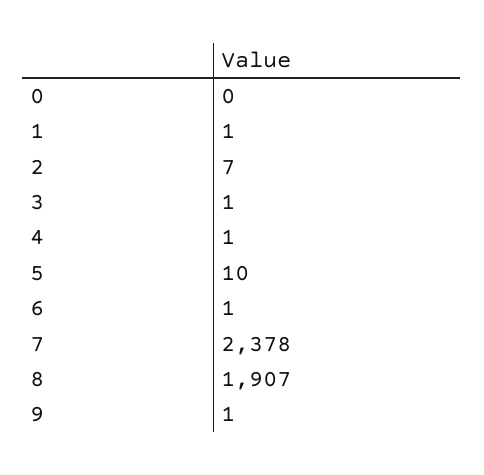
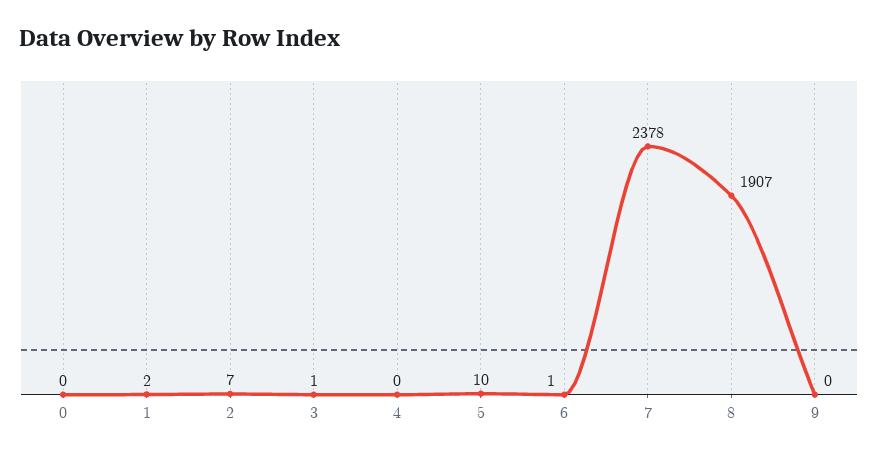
  {
    "0": 0,
-   "1": 1,
+   "1": 2,
    "2": 7,
    "3": 1,
-   "4": 1,
+   "4": 0,
    "5": 10,
    "6": 1,
    "7": 2378,
    "8": 1907,
-   "9": 1
+   "9": 0
  }

